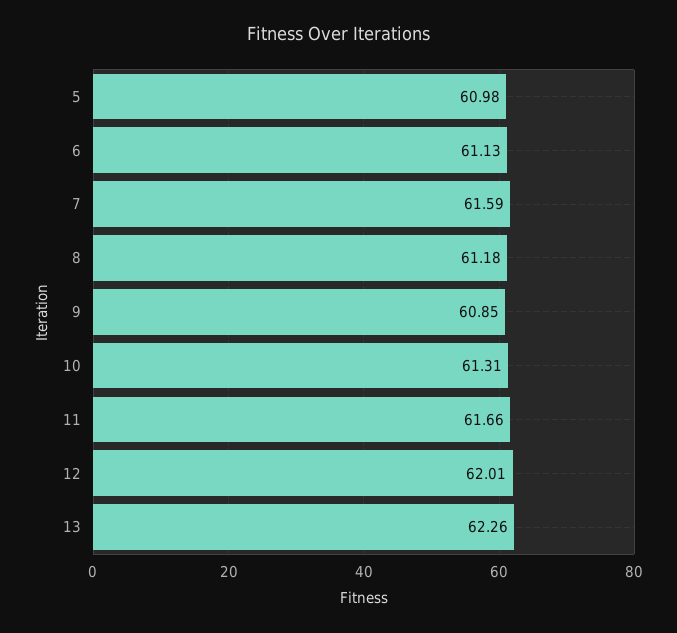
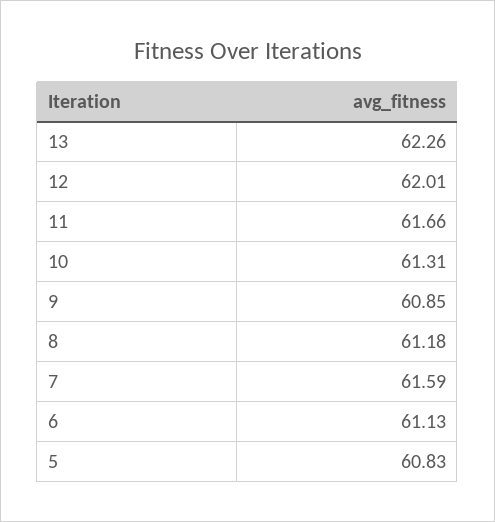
  {
-   "5": 60.98,
+   "5": 60.83,
    "6": 61.13,
    "7": 61.59,
    "8": 61.18,
    "9": 60.85,
    "10": 61.31,
    "11": 61.66,
    "12": 62.01,
    "13": 62.26
  }

